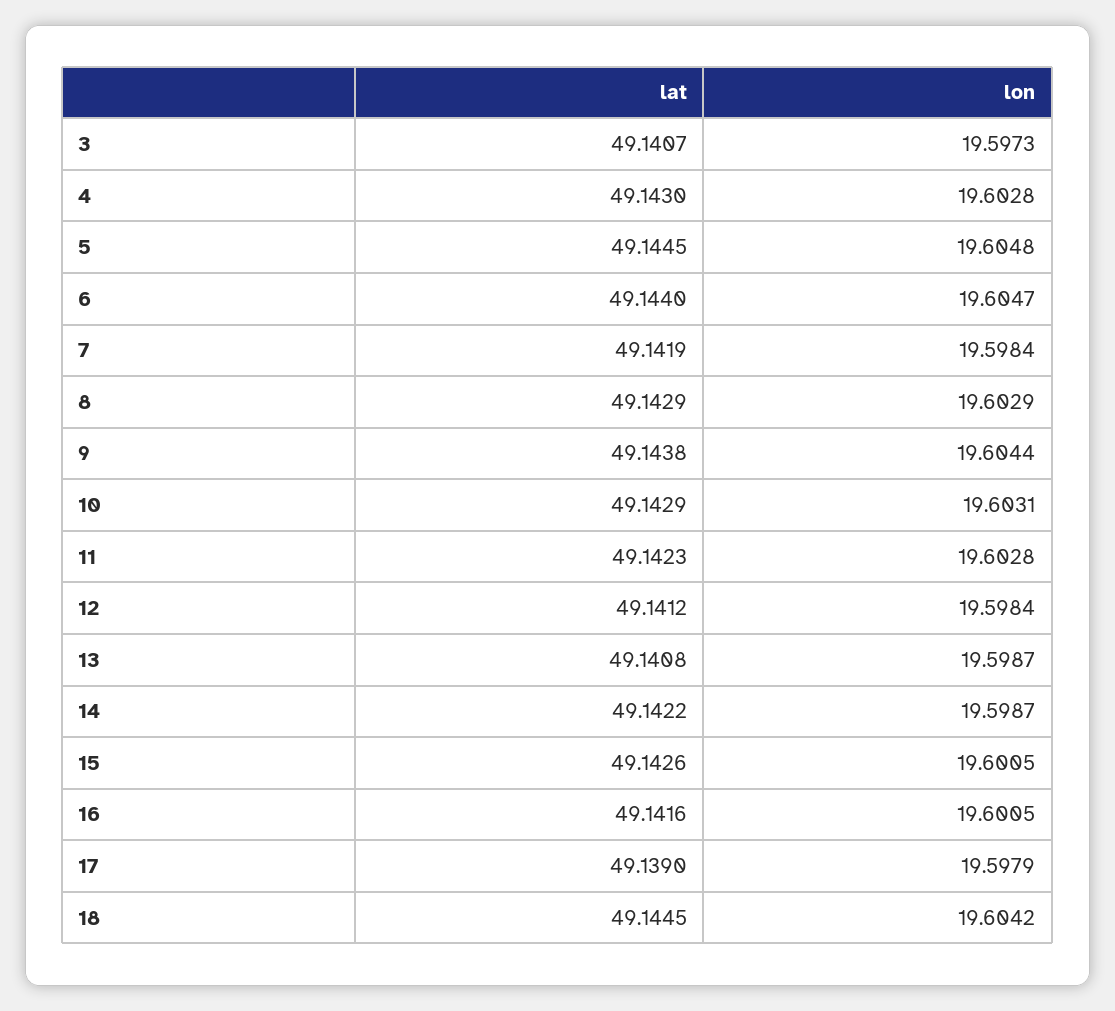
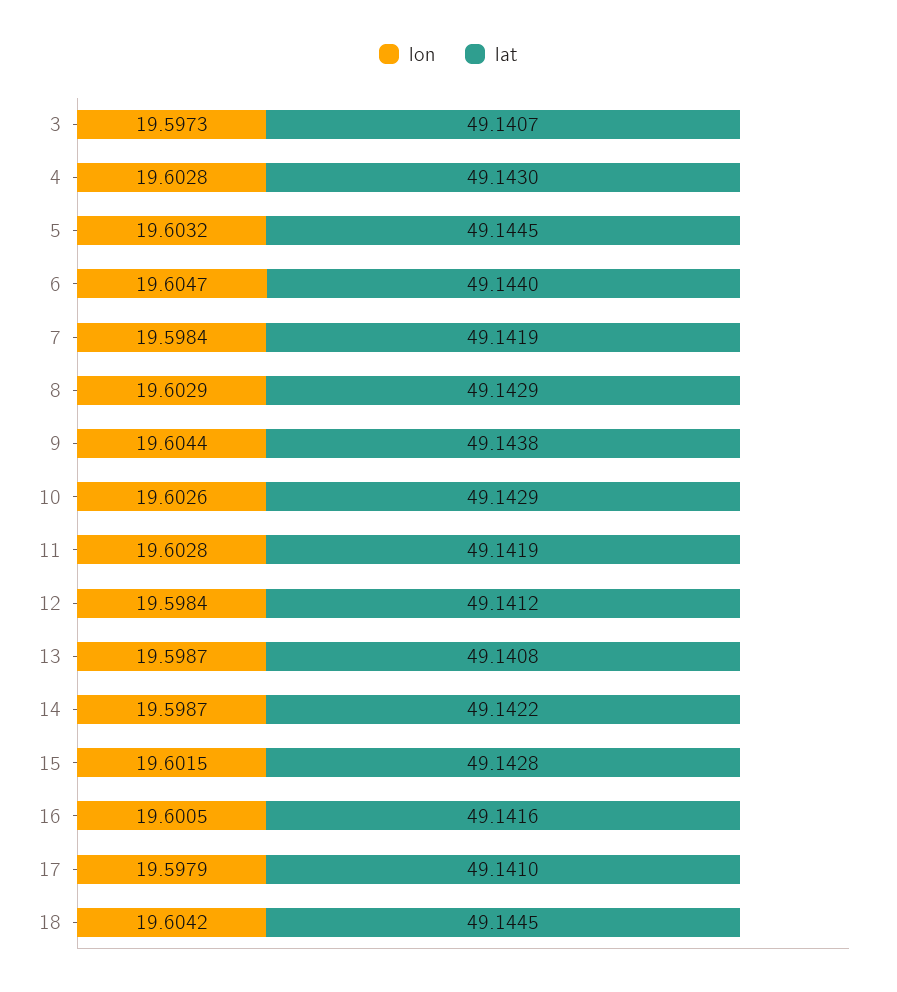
  {
    "lat": {
      "3": 49.1407,
      "4": 49.143,
      "5": 49.1445,
      "6": 49.144,
      "7": 49.1419,
      "8": 49.1429,
      "9": 49.1438,
      "10": 49.1429,
-     "11": 49.1423,
+     "11": 49.1419,
      "12": 49.1412,
      "13": 49.1408,
      "14": 49.1422,
-     "15": 49.1426,
+     "15": 49.1428,
      "16": 49.1416,
-     "17": 49.139,
+     "17": 49.141,
      "18": 49.1445
    },
    "lon": {
      "3": 19.5973,
      "4": 19.6028,
-     "5": 19.6048,
+     "5": 19.6032,
      "6": 19.6047,
      "7": 19.5984,
      "8": 19.6029,
      "9": 19.6044,
-     "10": 19.6031,
+     "10": 19.6026,
      "11": 19.6028,
      "12": 19.5984,
      "13": 19.5987,
      "14": 19.5987,
-     "15": 19.6005,
+     "15": 19.6015,
      "16": 19.6005,
      "17": 19.5979,
      "18": 19.6042
    }
  }

